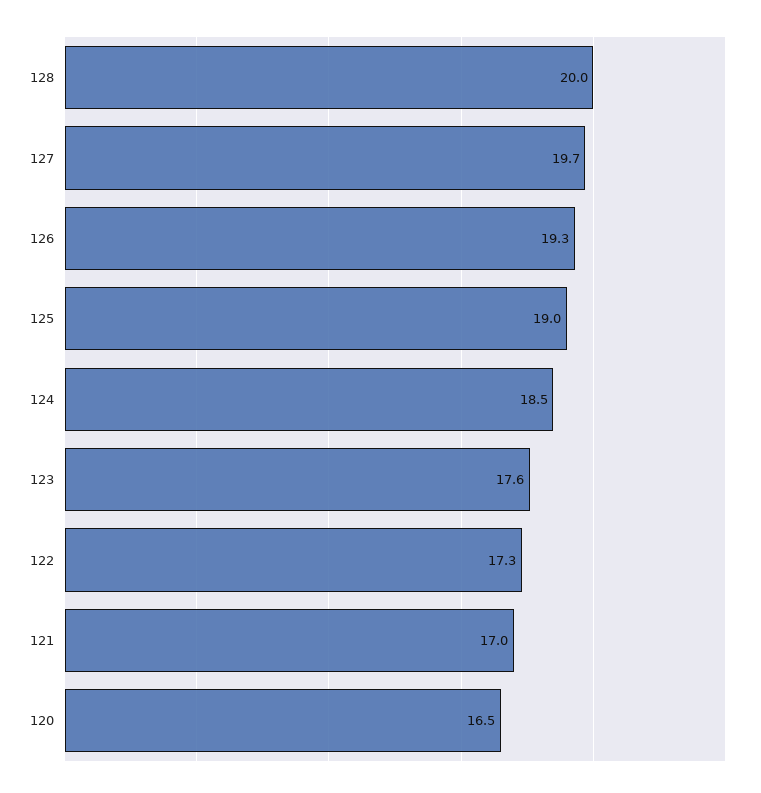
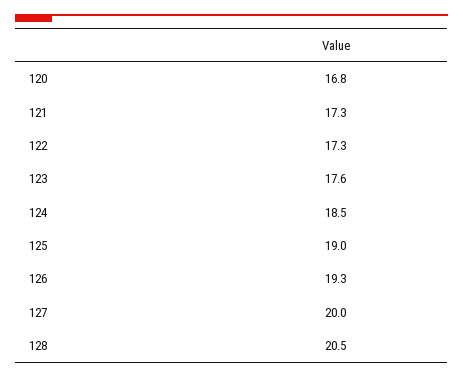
  {
-   "128": 20,
+   "128": 20.5,
-   "127": 19.7,
+   "127": 20,
    "126": 19.3,
    "125": 19,
    "124": 18.5,
    "123": 17.6,
    "122": 17.3,
-   "121": 17,
+   "121": 17.3,
-   "120": 16.5
+   "120": 16.8
  }

